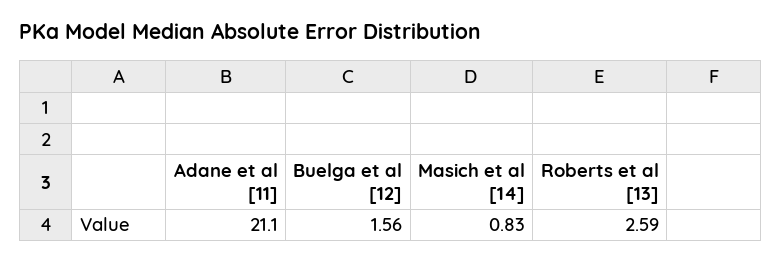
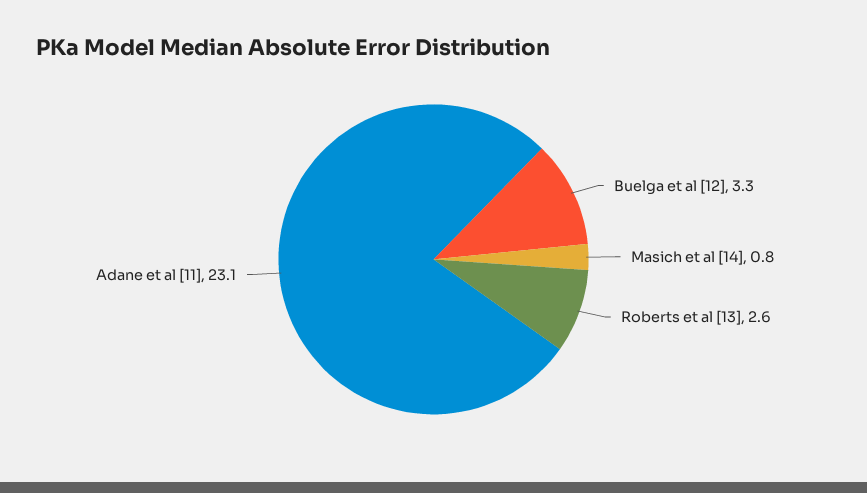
  {
-   "Adane et al [11]": 21.1,
+   "Adane et al [11]": 23.1,
-   "Buelga et al [12]": 1.56,
+   "Buelga et al [12]": 3.3,
    "Masich et al [14]": 0.83,
    "Roberts et al [13]": 2.59
  }

